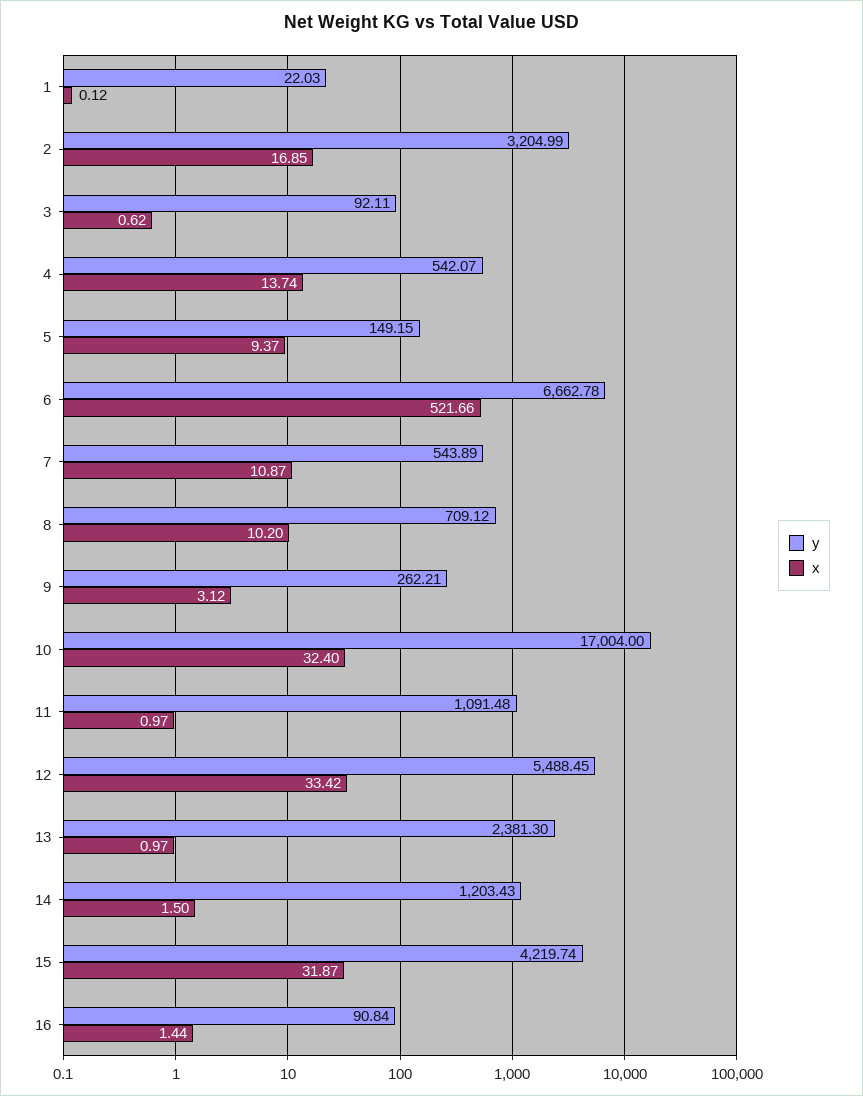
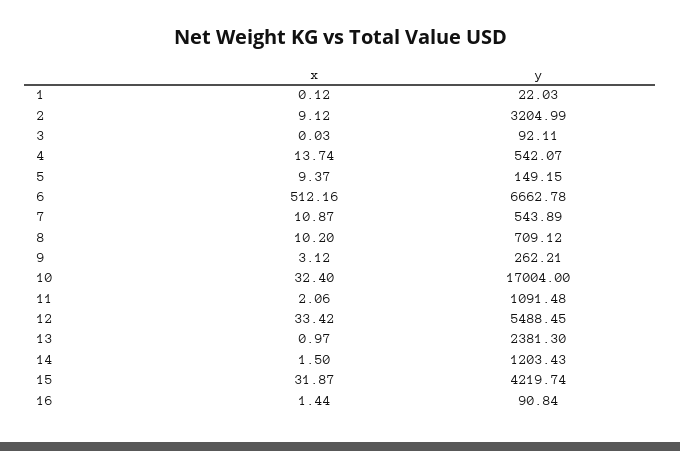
  {
    "y": {
      "1": 22.03,
      "2": 3204.99,
      "3": 92.11,
      "4": 542.07,
      "5": 149.15,
      "6": 6662.78,
      "7": 543.89,
      "8": 709.12,
      "9": 262.21,
      "10": 17004,
      "11": 1091.48,
      "12": 5488.45,
      "13": 2381.3,
      "14": 1203.43,
      "15": 4219.74,
      "16": 90.84
    },
    "x": {
      "1": 0.12,
-     "2": 16.85,
+     "2": 9.12,
-     "3": 0.62,
+     "3": 0.03,
      "4": 13.74,
      "5": 9.37,
-     "6": 521.66,
+     "6": 512.16,
      "7": 10.87,
      "8": 10.2,
      "9": 3.12,
      "10": 32.4,
-     "11": 0.97,
+     "11": 2.06,
      "12": 33.42,
      "13": 0.97,
      "14": 1.5,
      "15": 31.87,
      "16": 1.44
    }
  }

